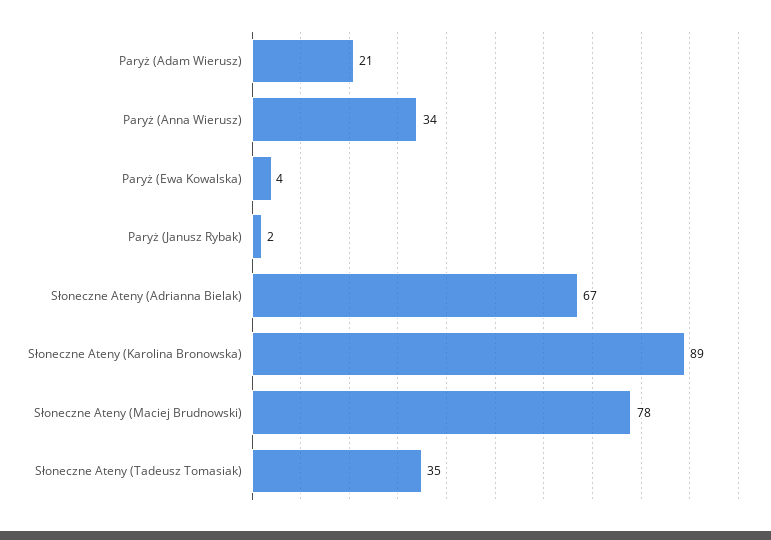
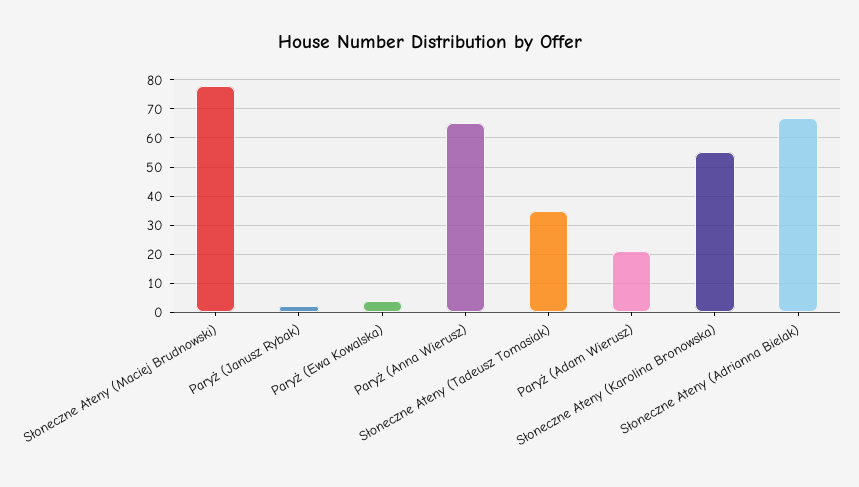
  {
    "Paryż (Adam Wierusz)": 21,
-   "Paryż (Anna Wierusz)": 34,
+   "Paryż (Anna Wierusz)": 65,
    "Paryż (Ewa Kowalska)": 4,
    "Paryż (Janusz Rybak)": 2,
    "Słoneczne Ateny (Adrianna Bielak)": 67,
-   "Słoneczne Ateny (Karolina Bronowska)": 89,
+   "Słoneczne Ateny (Karolina Bronowska)": 55,
    "Słoneczne Ateny (Maciej Brudnowski)": 78,
    "Słoneczne Ateny (Tadeusz Tomasiak)": 35
  }

